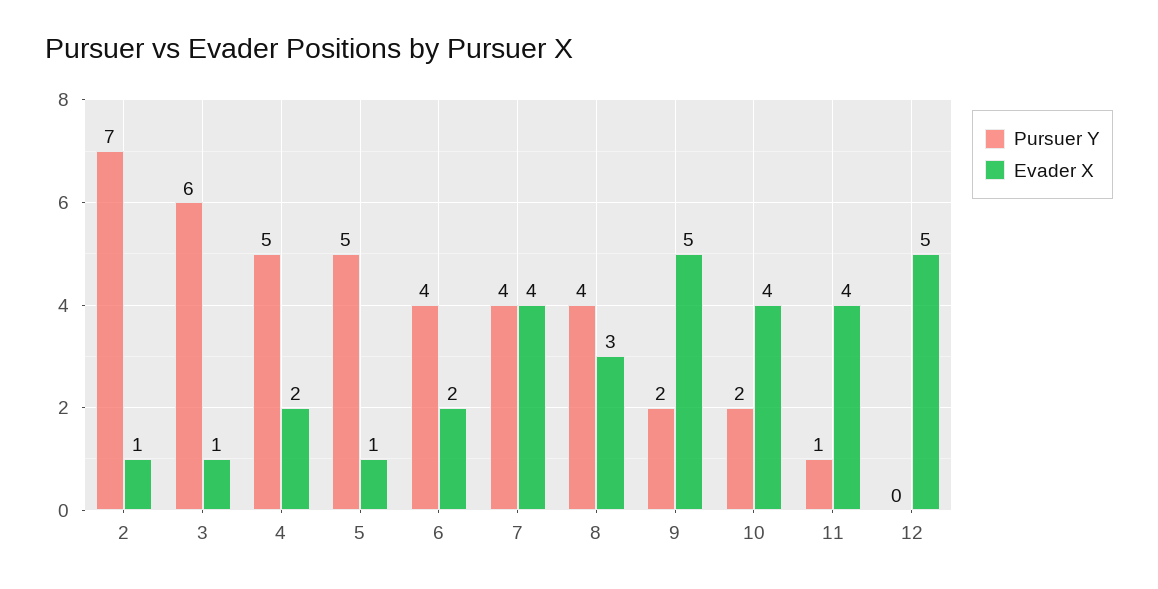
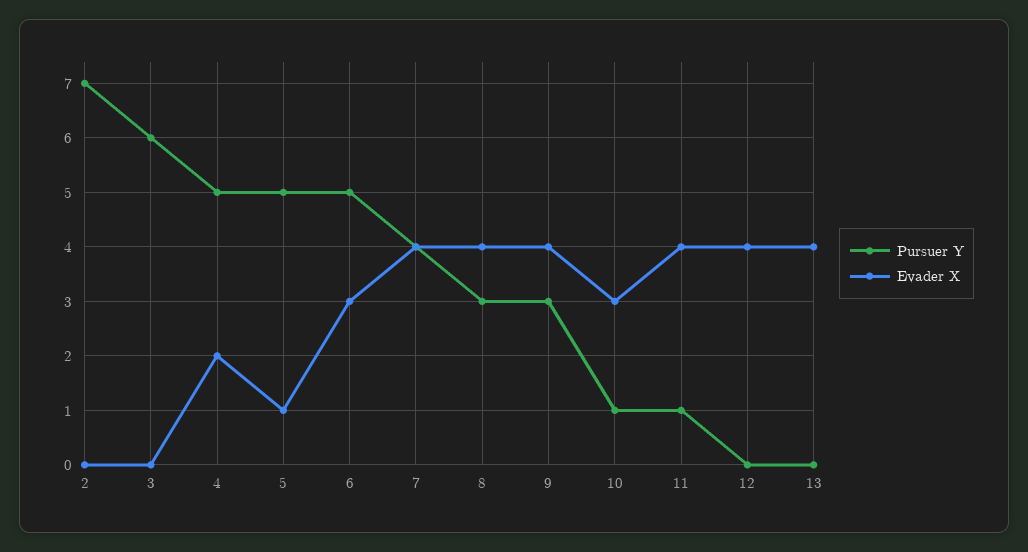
  {
    "Pursuer Y": {
      "2": 7,
      "3": 6,
      "4": 5,
      "5": 5,
-     "6": 4,
+     "6": 5,
      "7": 4,
-     "8": 4,
+     "8": 3,
-     "9": 2,
+     "9": 3,
-     "10": 2,
+     "10": 1,
      "11": 1,
-     "12": 0
+     "12": 0,
+     "13": 0
    },
    "Evader X": {
-     "2": 1,
+     "2": 0,
-     "3": 1,
+     "3": 0,
      "4": 2,
      "5": 1,
-     "6": 2,
+     "6": 3,
      "7": 4,
-     "8": 3,
+     "8": 4,
-     "9": 5,
+     "9": 4,
-     "10": 4,
+     "10": 3,
      "11": 4,
-     "12": 5
+     "12": 4,
+     "13": 4
    }
  }

